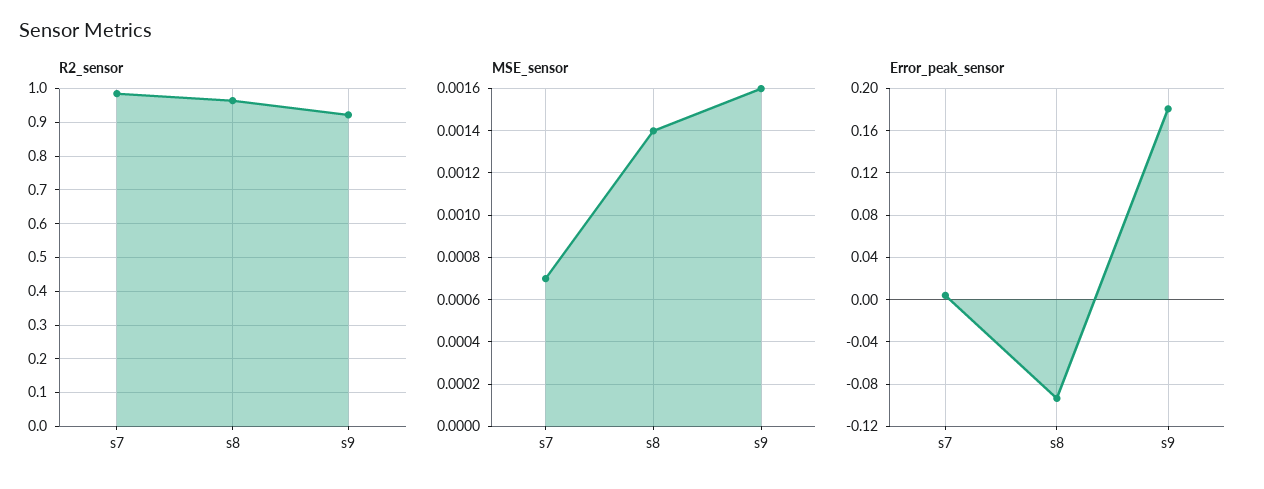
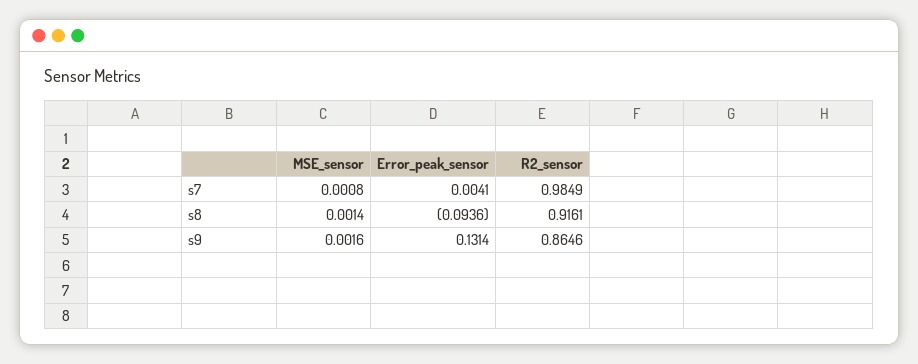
  {
    "R2_sensor": {
      "s7": 0.9849,
-     "s8": 0.96,
+     "s8": 0.9161,
-     "s9": 0.92
+     "s9": 0.8646
    },
    "MSE_sensor": {
-     "s7": 0.0007,
+     "s7": 0.0008,
      "s8": 0.0014,
      "s9": 0.0016
    },
    "Error_peak_sensor": {
      "s7": 0.0041,
      "s8": -0.0936,
-     "s9": 0.18
+     "s9": 0.1314
    }
  }

